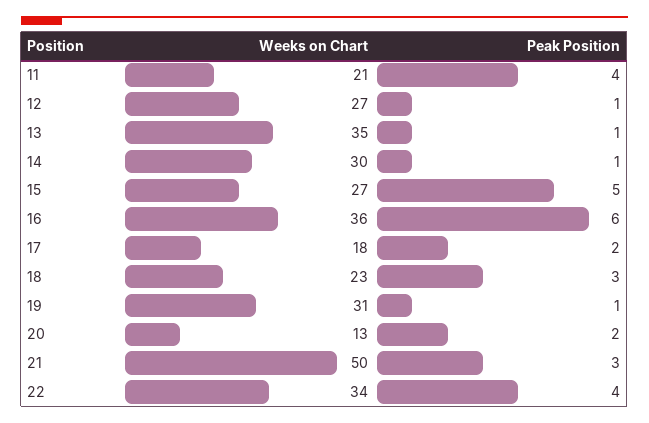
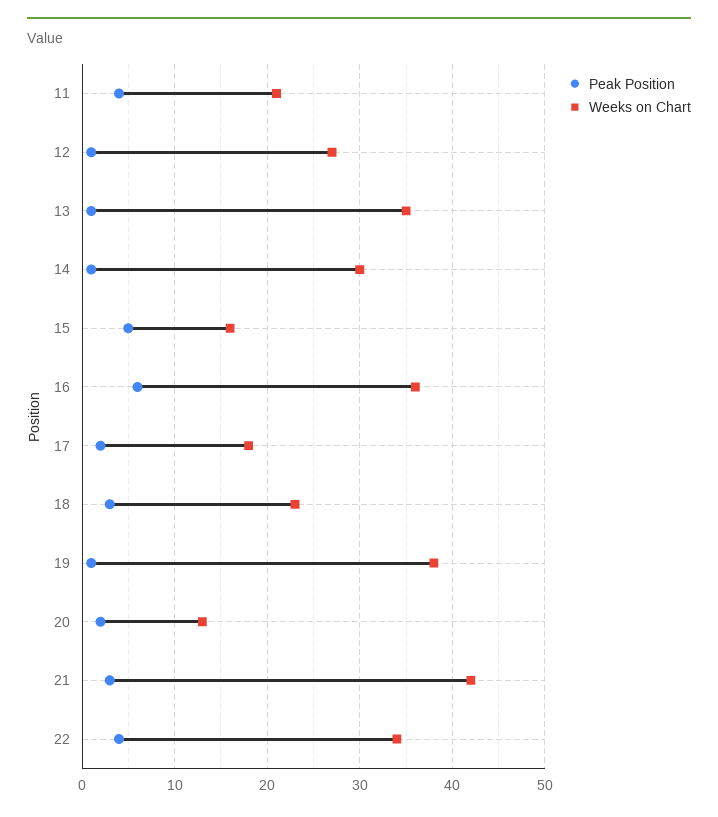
  {
    "Weeks on Chart": {
      "11": 21,
      "12": 27,
      "13": 35,
      "14": 30,
-     "15": 27,
+     "15": 16,
      "16": 36,
      "17": 18,
      "18": 23,
-     "19": 31,
+     "19": 38,
      "20": 13,
-     "21": 50,
+     "21": 42,
      "22": 34
    },
    "Peak Position": {
      "11": 4,
      "12": 1,
      "13": 1,
      "14": 1,
      "15": 5,
      "16": 6,
      "17": 2,
      "18": 3,
      "19": 1,
      "20": 2,
      "21": 3,
      "22": 4
    }
  }

